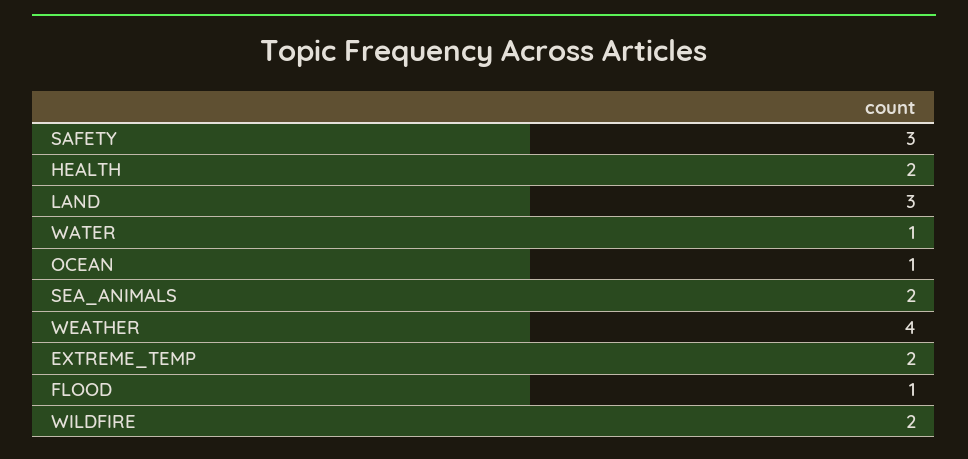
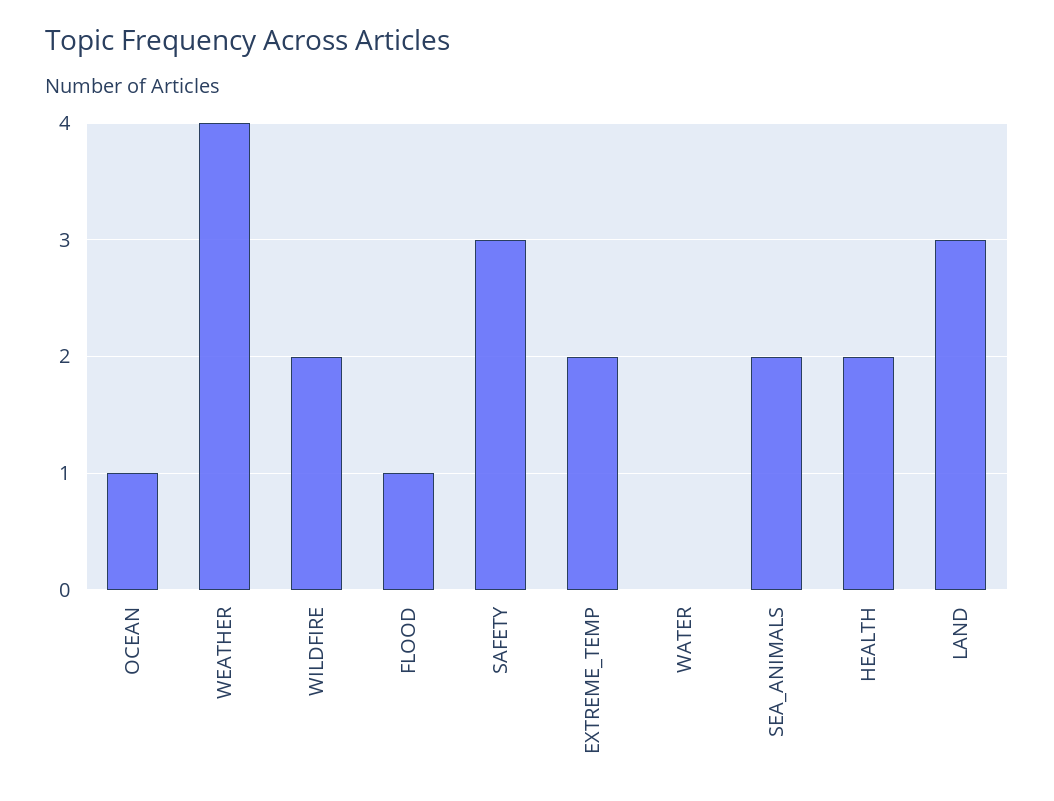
  {
    "SAFETY": 3,
    "HEALTH": 2,
    "LAND": 3,
-   "WATER": 1,
+   "WATER": 0,
    "OCEAN": 1,
    "SEA_ANIMALS": 2,
    "WEATHER": 4,
    "EXTREME_TEMP": 2,
    "FLOOD": 1,
    "WILDFIRE": 2
  }

